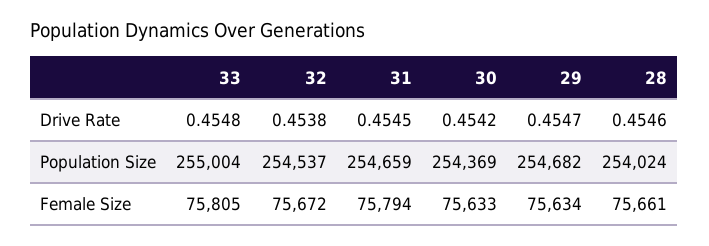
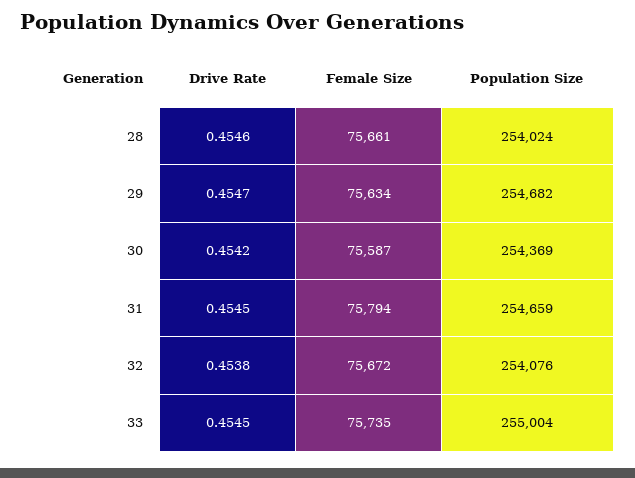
  {
    "33": {
-     "Drive Rate": 0.4548,
+     "Drive Rate": 0.4545,
      "Population Size": 255004,
-     "Female Size": 75805
+     "Female Size": 75735
    },
    "32": {
      "Drive Rate": 0.4538,
-     "Population Size": 254537,
+     "Population Size": 254076,
      "Female Size": 75672
    },
    "31": {
      "Drive Rate": 0.4545,
      "Population Size": 254659,
      "Female Size": 75794
    },
    "30": {
      "Drive Rate": 0.4542,
      "Population Size": 254369,
-     "Female Size": 75633
+     "Female Size": 75587
    },
    "29": {
      "Drive Rate": 0.4547,
      "Population Size": 254682,
      "Female Size": 75634
    },
    "28": {
      "Drive Rate": 0.4546,
      "Population Size": 254024,
      "Female Size": 75661
    }
  }

